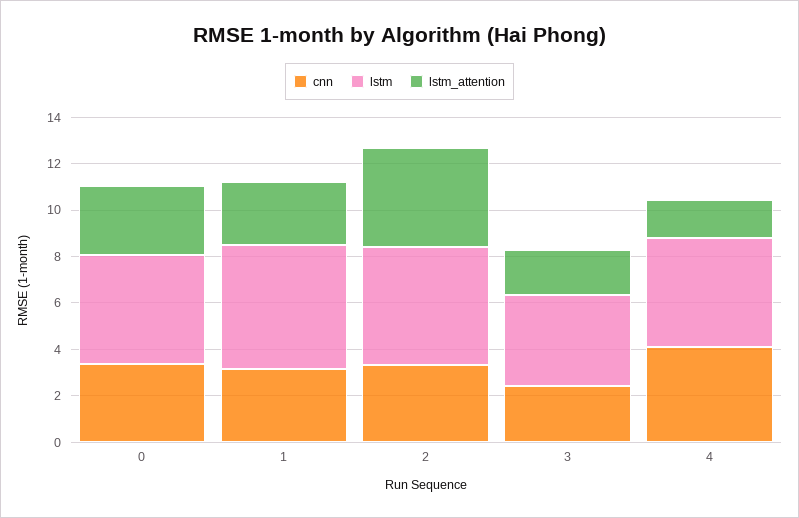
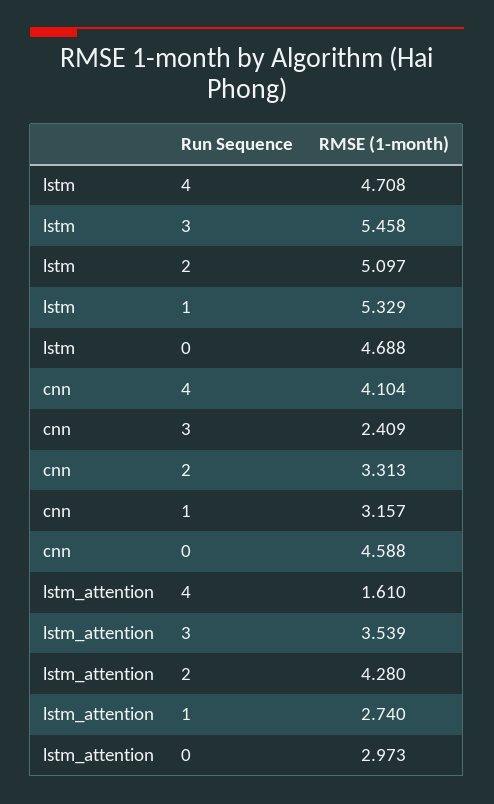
  {
    "cnn": {
-     "0": 3.5,
+     "0": 4.588,
      "1": 3.157,
      "2": 3.313,
      "3": 2.409,
      "4": 4.104
    },
    "lstm": {
      "0": 4.688,
      "1": 5.329,
      "2": 5.097,
-     "3": 4,
+     "3": 5.458,
      "4": 4.708
    },
    "lstm_attention": {
      "0": 2.973,
      "1": 2.74,
      "2": 4.28,
-     "3": 2,
+     "3": 3.539,
      "4": 1.61
    }
  }

